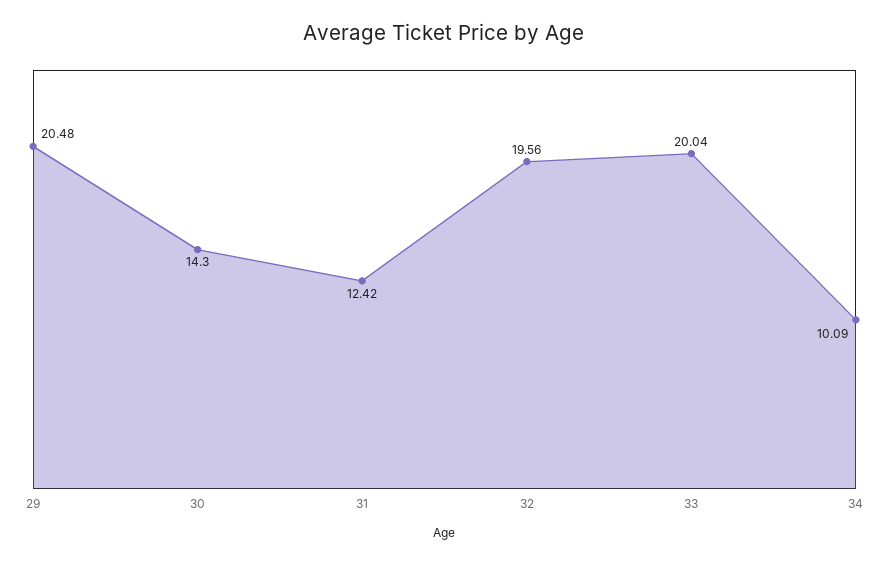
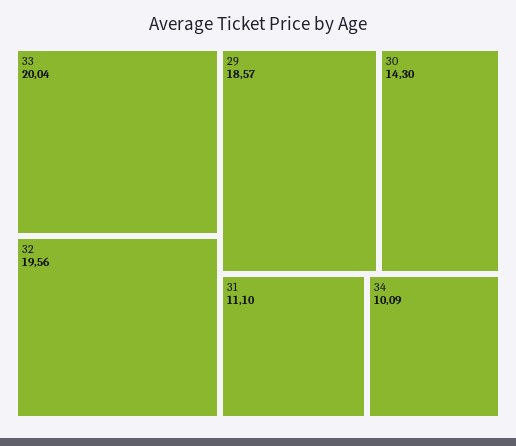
  {
-   "29": 20.48,
+   "29": 18.57,
    "30": 14.3,
-   "31": 12.42,
+   "31": 11.1,
    "32": 19.56,
    "33": 20.04,
    "34": 10.09
  }

